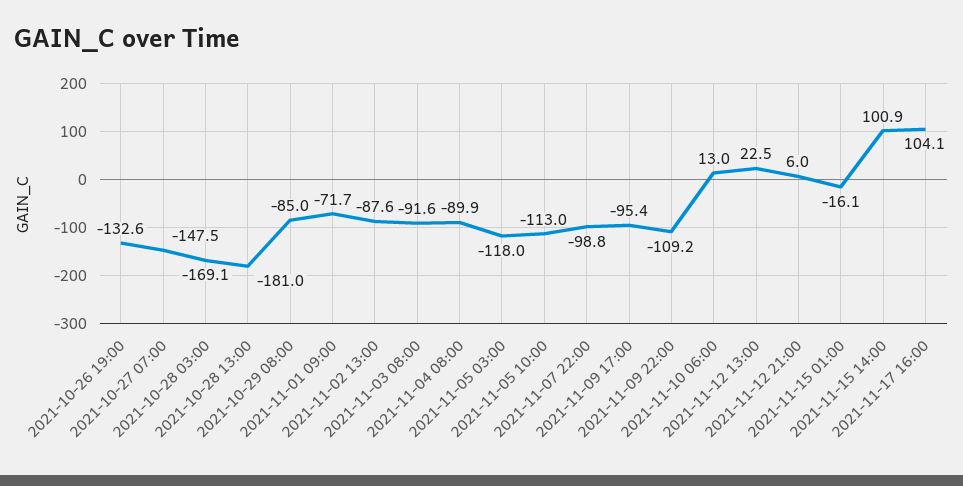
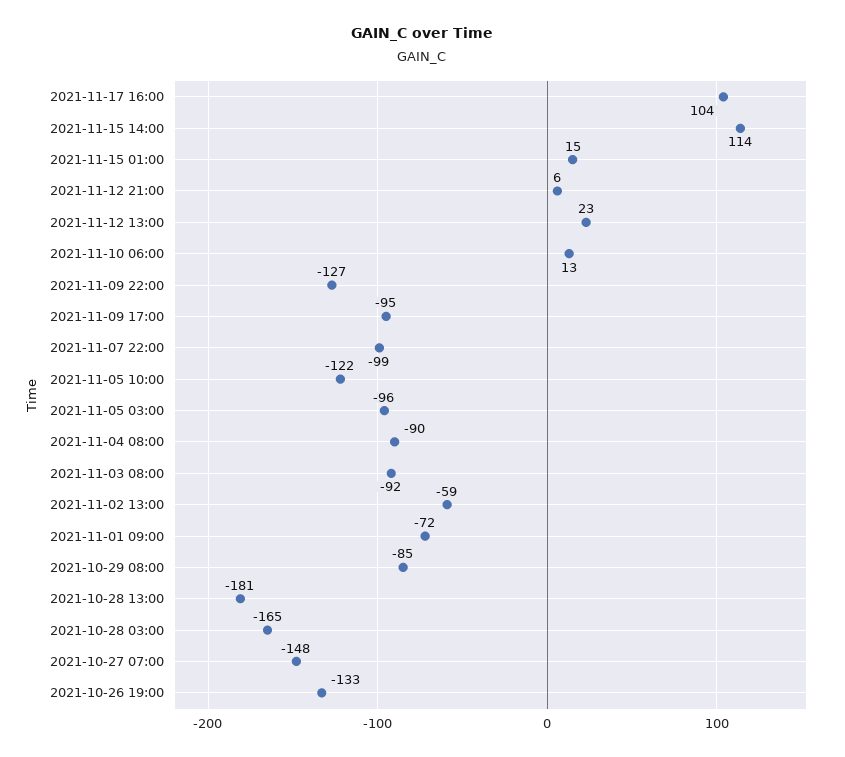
  {
    "2021-10-26 19:00": -132.6,
    "2021-10-27 07:00": -147.5,
-   "2021-10-28 03:00": -169.1,
+   "2021-10-28 03:00": -165,
    "2021-10-28 13:00": -181,
    "2021-10-29 08:00": -85,
    "2021-11-01 09:00": -71.7,
-   "2021-11-02 13:00": -87.6,
+   "2021-11-02 13:00": -59,
    "2021-11-03 08:00": -91.6,
    "2021-11-04 08:00": -89.9,
-   "2021-11-05 03:00": -118,
+   "2021-11-05 03:00": -96,
-   "2021-11-05 10:00": -113,
+   "2021-11-05 10:00": -122,
    "2021-11-07 22:00": -98.8,
    "2021-11-09 17:00": -95.4,
-   "2021-11-09 22:00": -109.2,
+   "2021-11-09 22:00": -127,
    "2021-11-10 06:00": 13,
    "2021-11-12 13:00": 22.5,
    "2021-11-12 21:00": 6,
-   "2021-11-15 01:00": -16.1,
+   "2021-11-15 01:00": 15,
-   "2021-11-15 14:00": 100.9,
+   "2021-11-15 14:00": 114,
    "2021-11-17 16:00": 104.1
  }

